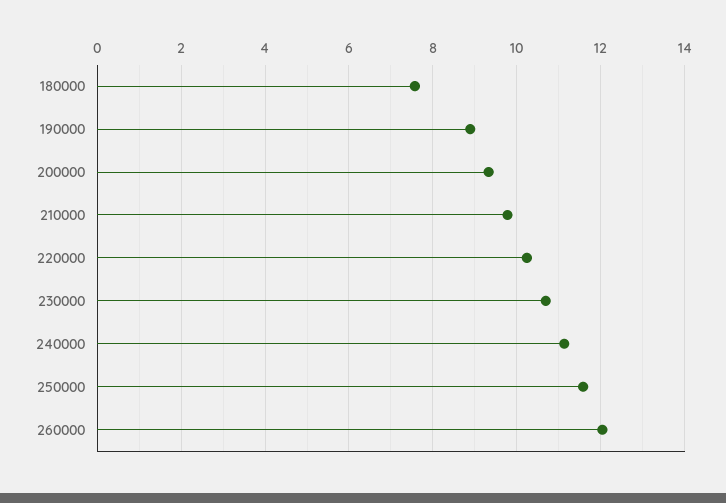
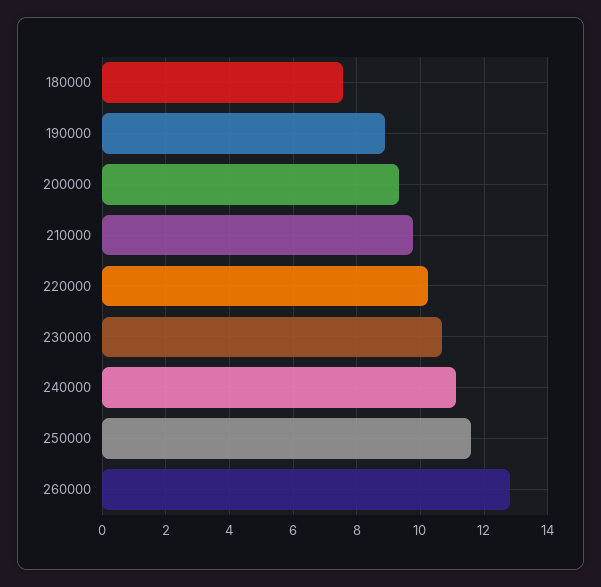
  {
    "180000": 7.6,
    "190000": 8.8,
    "200000": 9.4,
    "210000": 9.8,
    "220000": 10.2,
    "230000": 10.6,
    "240000": 11.2,
    "250000": 11.6,
-   "260000": 12
+   "260000": 12.8
  }

